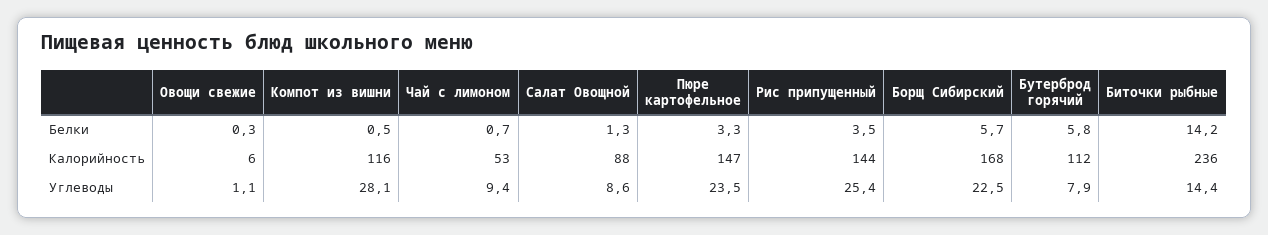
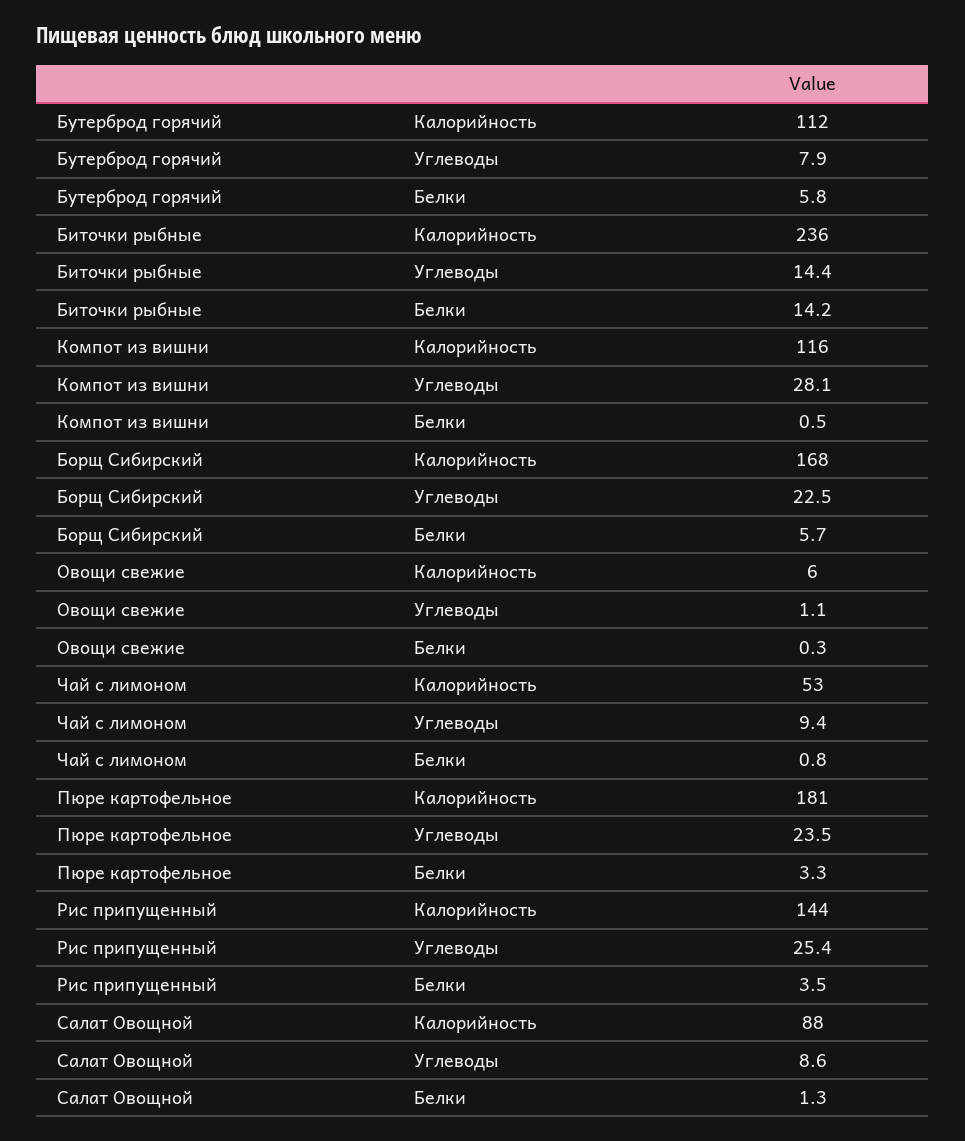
  {
    "Овощи свежие": {
      "Белки": 0.3,
      "Калорийность": 6,
      "Углеводы": 1.1
    },
    "Компот из вишни": {
      "Белки": 0.5,
      "Калорийность": 116,
      "Углеводы": 28.1
    },
    "Чай с лимоном": {
-     "Белки": 0.7,
+     "Белки": 0.8,
      "Калорийность": 53,
      "Углеводы": 9.4
    },
    "Салат Овощной": {
      "Белки": 1.3,
      "Калорийность": 88,
      "Углеводы": 8.6
    },
    "Пюре картофельное": {
      "Белки": 3.3,
-     "Калорийность": 147,
+     "Калорийность": 181,
      "Углеводы": 23.5
    },
    "Рис припущенный": {
      "Белки": 3.5,
      "Калорийность": 144,
      "Углеводы": 25.4
    },
    "Борщ Сибирский": {
      "Белки": 5.7,
      "Калорийность": 168,
      "Углеводы": 22.5
    },
    "Бутерброд горячий": {
      "Белки": 5.8,
      "Калорийность": 112,
      "Углеводы": 7.9
    },
    "Биточки рыбные": {
      "Белки": 14.2,
      "Калорийность": 236,
      "Углеводы": 14.4
    }
  }

